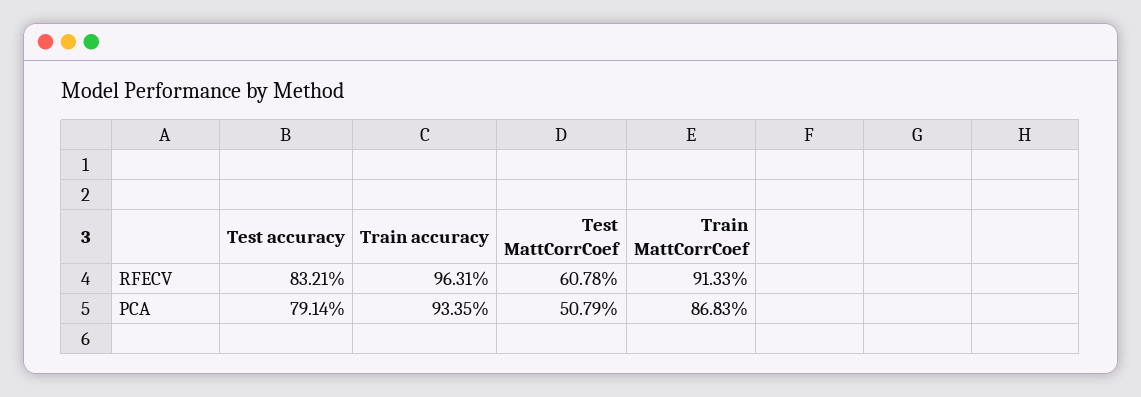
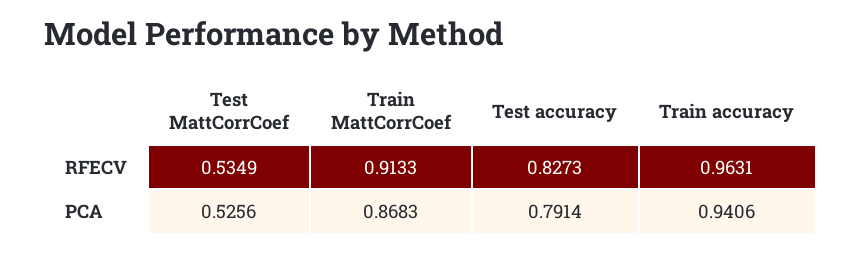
  {
    "Test accuracy": {
-     "RFECV": 0.8321,
+     "RFECV": 0.8273,
      "PCA": 0.7914
    },
    "Train accuracy": {
      "RFECV": 0.9631,
-     "PCA": 0.9335
+     "PCA": 0.9406
    },
    "Test MattCorrCoef": {
-     "RFECV": 0.6078,
+     "RFECV": 0.5349,
-     "PCA": 0.5079
+     "PCA": 0.5256
    },
    "Train MattCorrCoef": {
      "RFECV": 0.9133,
      "PCA": 0.8683
    }
  }

